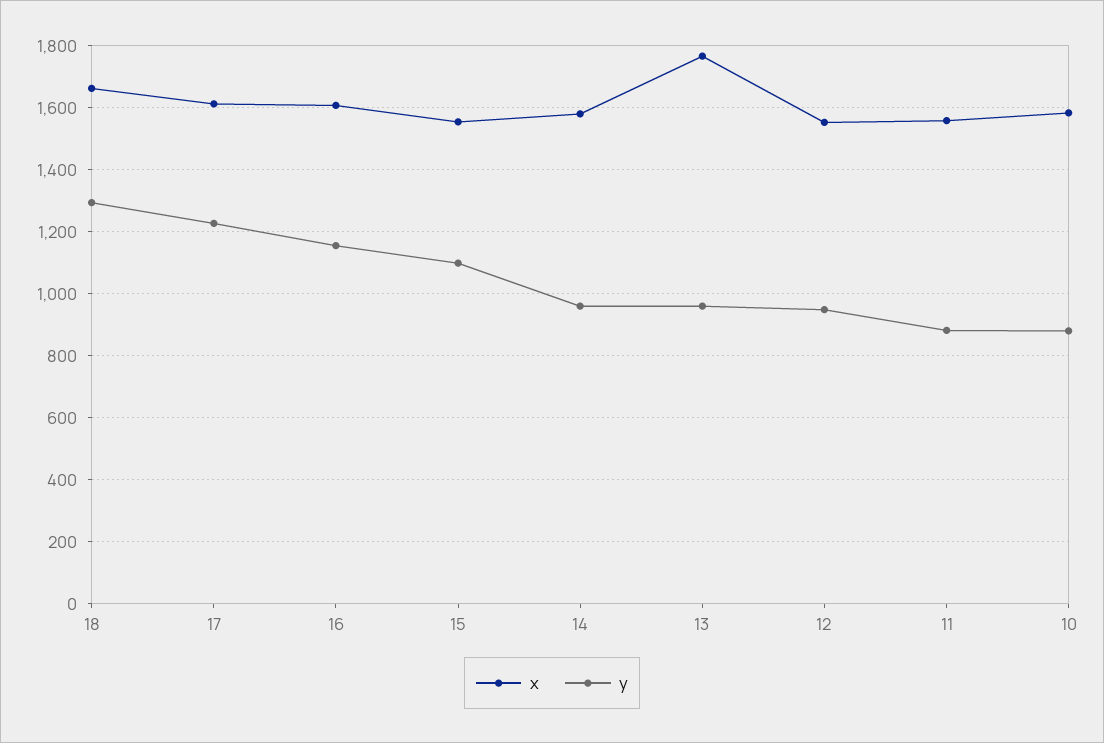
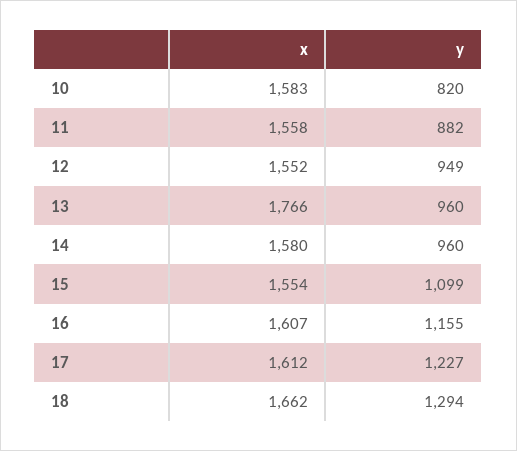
  {
    "x": {
      "18": 1662,
      "17": 1612,
      "16": 1607,
      "15": 1554,
      "14": 1580,
      "13": 1766,
      "12": 1552,
      "11": 1558,
      "10": 1583
    },
    "y": {
      "18": 1294,
      "17": 1227,
      "16": 1155,
      "15": 1099,
      "14": 960,
      "13": 960,
      "12": 949,
      "11": 882,
-     "10": 880
+     "10": 820
    }
  }

